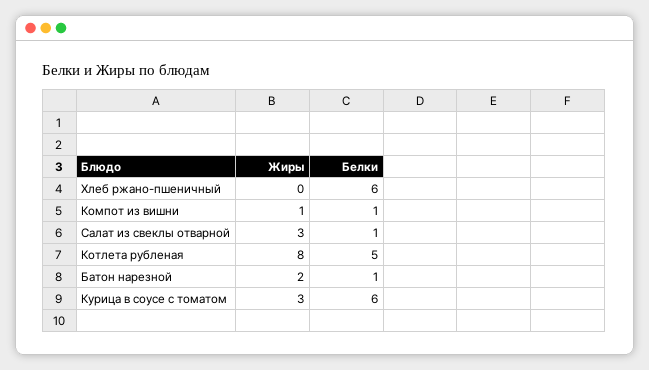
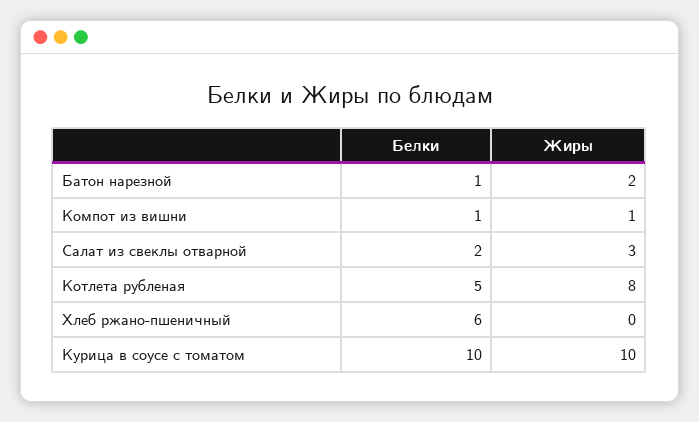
  {
    "Жиры": {
      "Хлеб ржано-пшеничный": 0,
      "Компот из вишни": 1,
      "Салат из свеклы отварной": 3,
      "Котлета рубленая": 8,
      "Батон нарезной": 2,
-     "Курица в соусе с томатом": 3
+     "Курица в соусе с томатом": 10
    },
    "Белки": {
      "Хлеб ржано-пшеничный": 6,
      "Компот из вишни": 1,
-     "Салат из свеклы отварной": 1,
+     "Салат из свеклы отварной": 2,
      "Котлета рубленая": 5,
      "Батон нарезной": 1,
-     "Курица в соусе с томатом": 6
+     "Курица в соусе с томатом": 10
    }
  }

